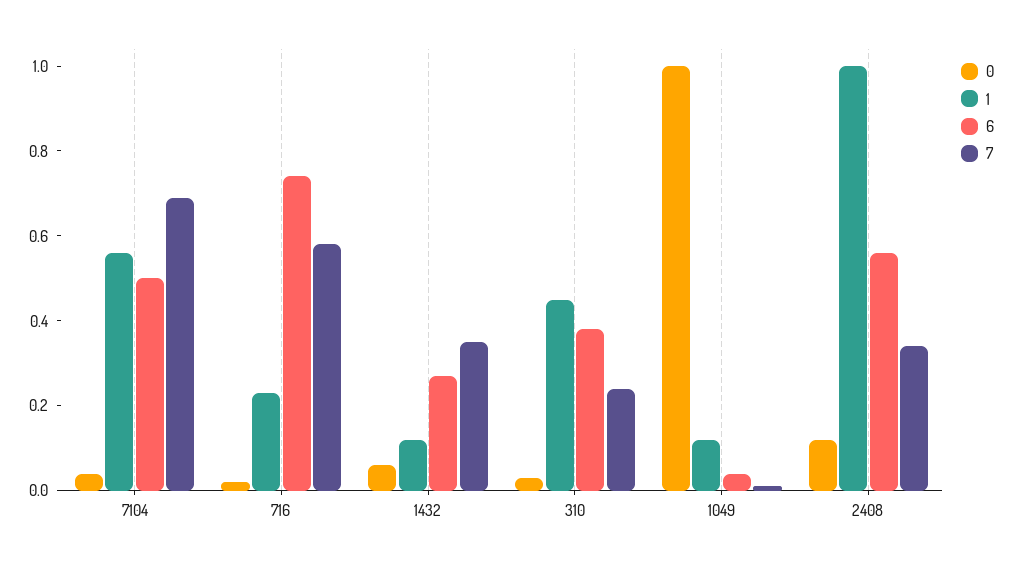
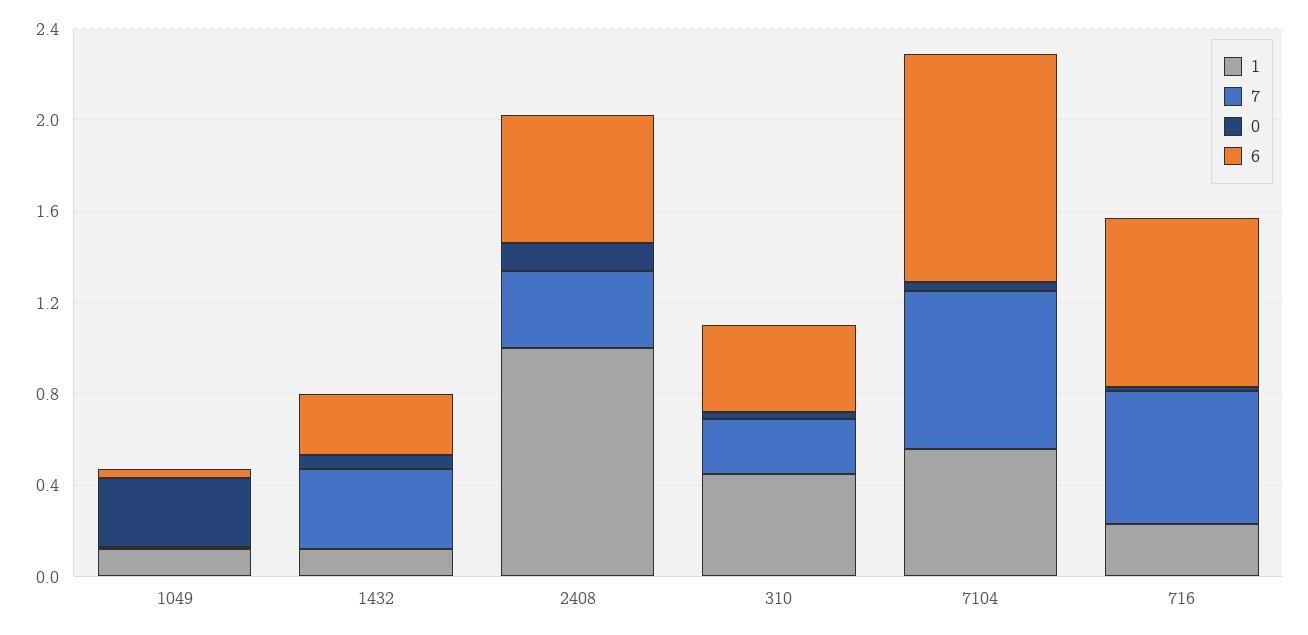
  {
    "0": {
      "7104": 0.05,
      "716": 0,
      "1432": 0.05,
      "310": 0.05,
-     "1049": 1,
+     "1049": 0.3,
      "2408": 0.1
    },
    "1": {
      "7104": 0.55,
      "716": 0.25,
      "1432": 0.1,
      "310": 0.45,
      "1049": 0.1,
      "2408": 1
    },
    "6": {
-     "7104": 0.5,
+     "7104": 1,
      "716": 0.75,
      "1432": 0.25,
      "310": 0.4,
      "1049": 0.05,
      "2408": 0.55
    },
    "7": {
      "7104": 0.7,
      "716": 0.6,
      "1432": 0.35,
      "310": 0.25,
      "1049": 0,
      "2408": 0.35
    }
  }

